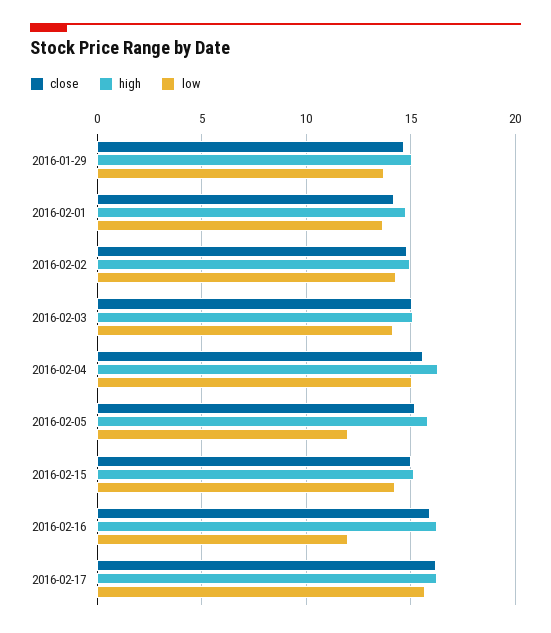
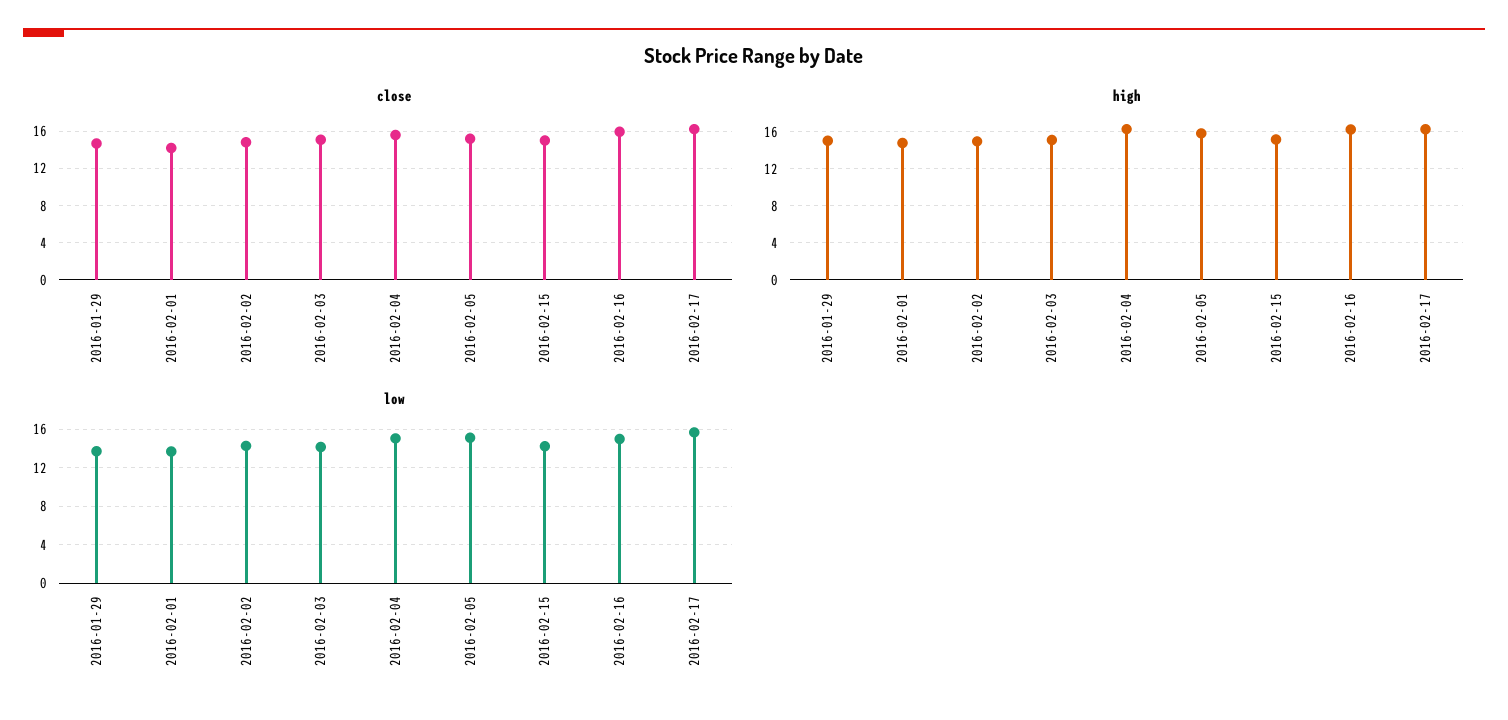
  {
    "close": {
      "2016-01-29": 14.5,
      "2016-02-01": 14,
      "2016-02-02": 15,
      "2016-02-03": 15,
      "2016-02-04": 15.5,
      "2016-02-05": 15,
      "2016-02-15": 15,
      "2016-02-16": 16,
      "2016-02-17": 16
    },
    "high": {
      "2016-01-29": 15,
      "2016-02-01": 15,
      "2016-02-02": 15,
      "2016-02-03": 15,
      "2016-02-04": 16.5,
      "2016-02-05": 16,
      "2016-02-15": 15,
      "2016-02-16": 16.5,
      "2016-02-17": 16.5
    },
    "low": {
      "2016-01-29": 13.5,
      "2016-02-01": 13.5,
      "2016-02-02": 14.5,
      "2016-02-03": 14,
      "2016-02-04": 15,
-     "2016-02-05": 12,
+     "2016-02-05": 15,
      "2016-02-15": 14.5,
-     "2016-02-16": 12,
+     "2016-02-16": 15,
      "2016-02-17": 15.5
    }
  }

